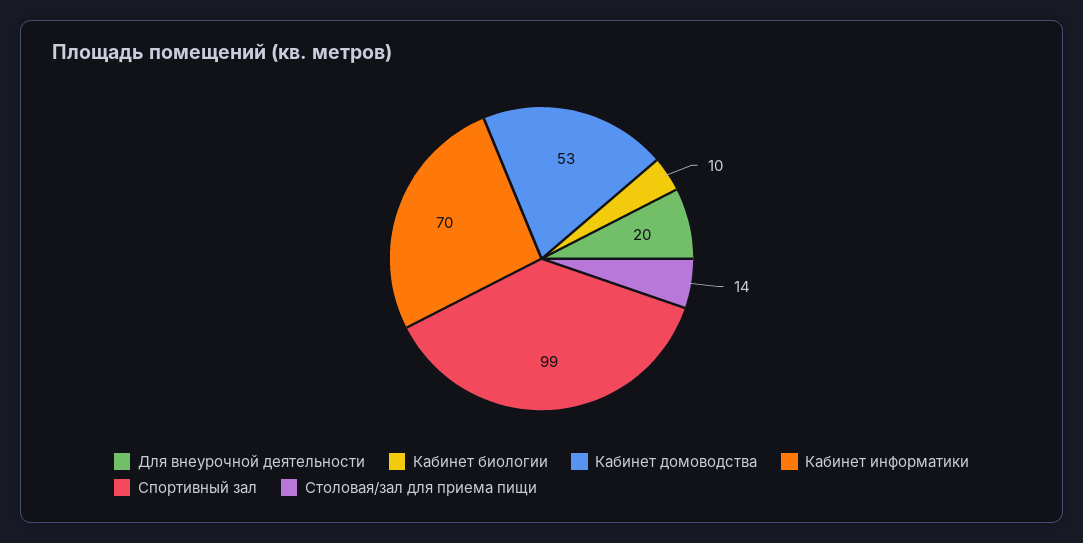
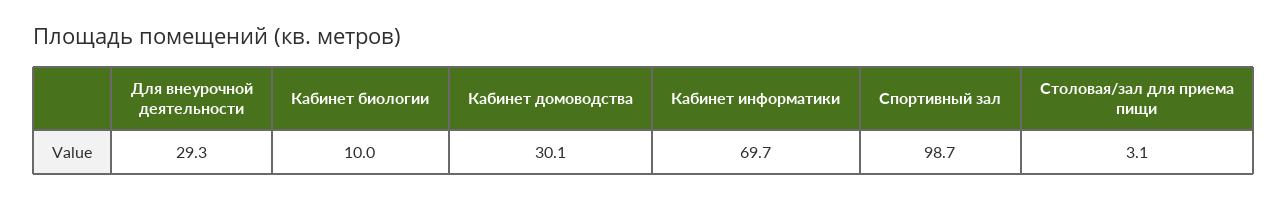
  {
-   "Для внеурочной деятельности": 20,
+   "Для внеурочной деятельности": 29.3,
    "Кабинет биологии": 10,
-   "Кабинет домоводства": 53,
+   "Кабинет домоводства": 30.1,
    "Кабинет информатики": 69.7,
    "Спортивный зал": 98.7,
-   "Столовая/зал для приема пищи": 14
+   "Столовая/зал для приема пищи": 3.1
  }

